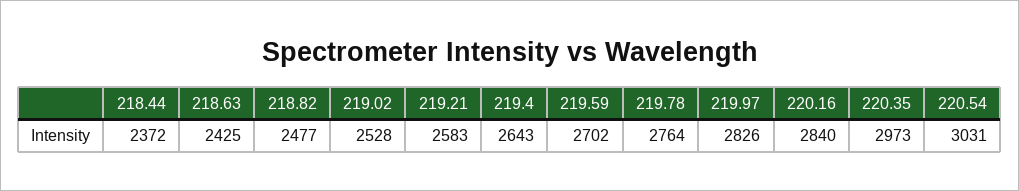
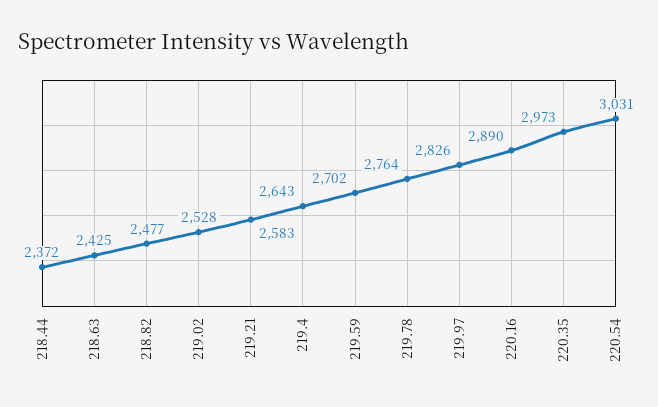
  {
    "218.44": 2372,
    "218.63": 2425,
    "218.82": 2477,
    "219.02": 2528,
    "219.21": 2583,
    "219.4": 2643,
    "219.59": 2702,
    "219.78": 2764,
    "219.97": 2826,
-   "220.16": 2840,
+   "220.16": 2890,
    "220.35": 2973,
    "220.54": 3031
  }

